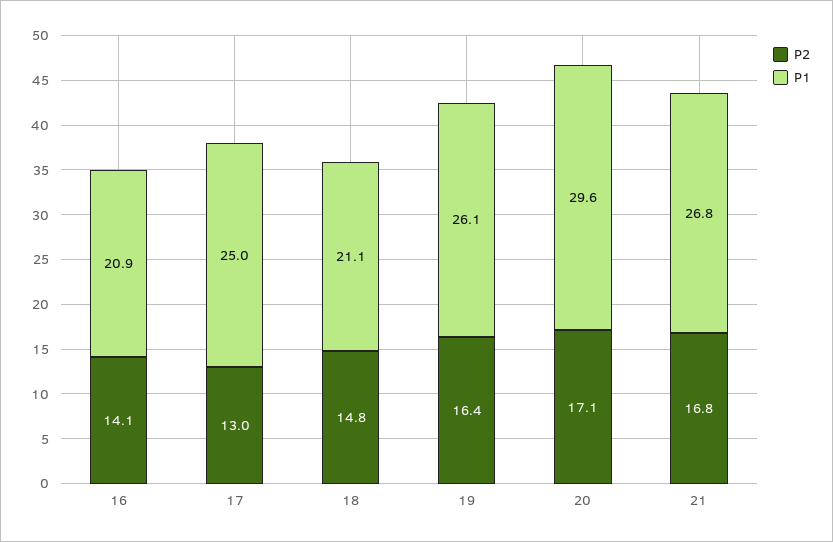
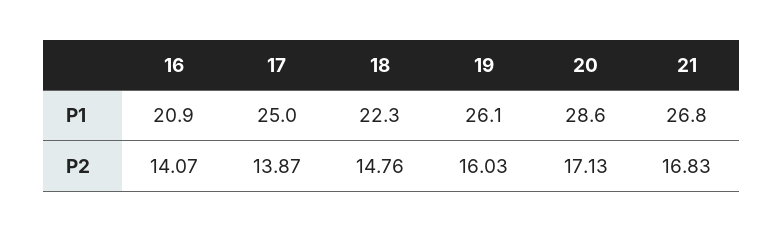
  {
    "P2": {
      "16": 14.07,
-     "17": 13,
+     "17": 13.87,
      "18": 14.76,
-     "19": 16.4,
+     "19": 16.03,
      "20": 17.13,
      "21": 16.83
    },
    "P1": {
      "16": 20.9,
      "17": 25,
-     "18": 21.1,
+     "18": 22.3,
      "19": 26.1,
-     "20": 29.6,
+     "20": 28.6,
      "21": 26.8
    }
  }

